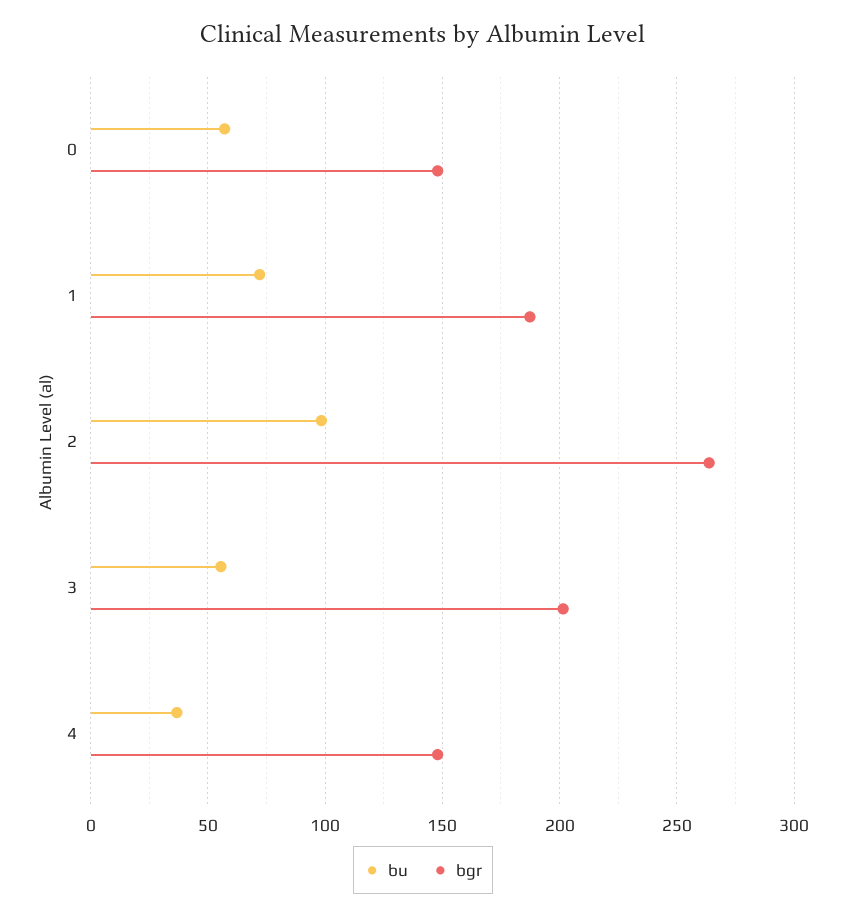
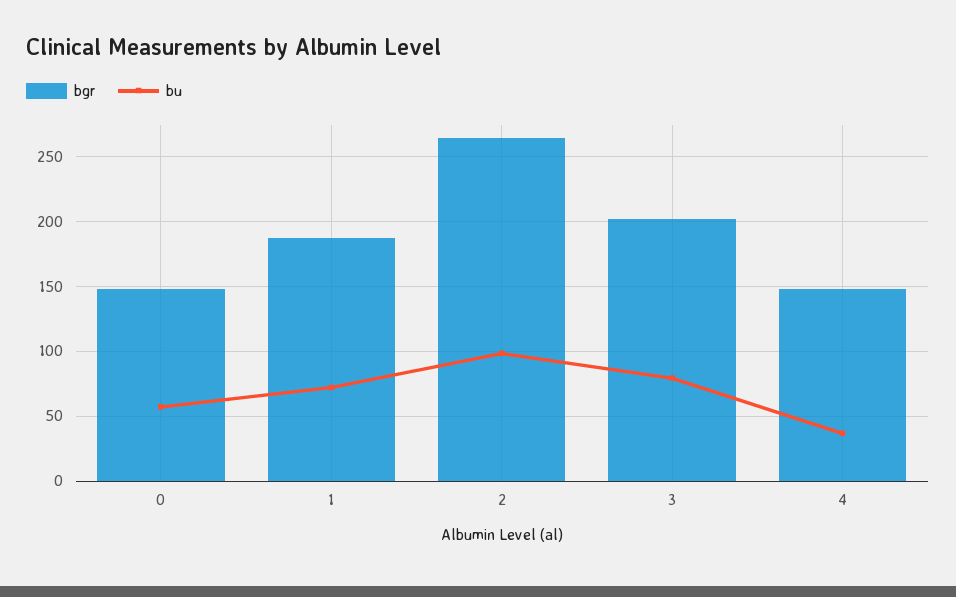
  {
    "bu": {
      "0": 55,
      "1": 70,
      "2": 100,
-     "3": 55,
+     "3": 80,
      "4": 35
    },
    "bgr": {
      "0": 150,
      "1": 185,
      "2": 265,
      "3": 200,
      "4": 150
    }
  }

